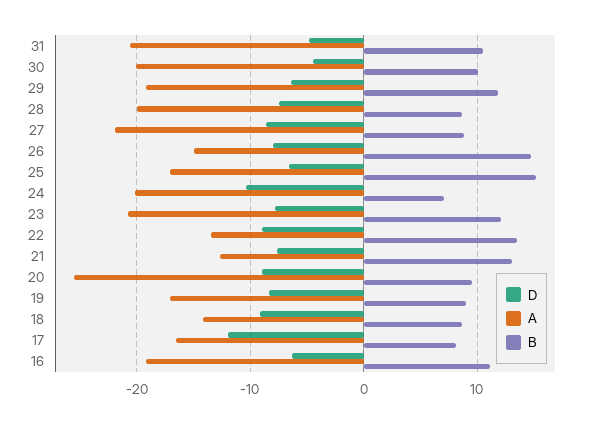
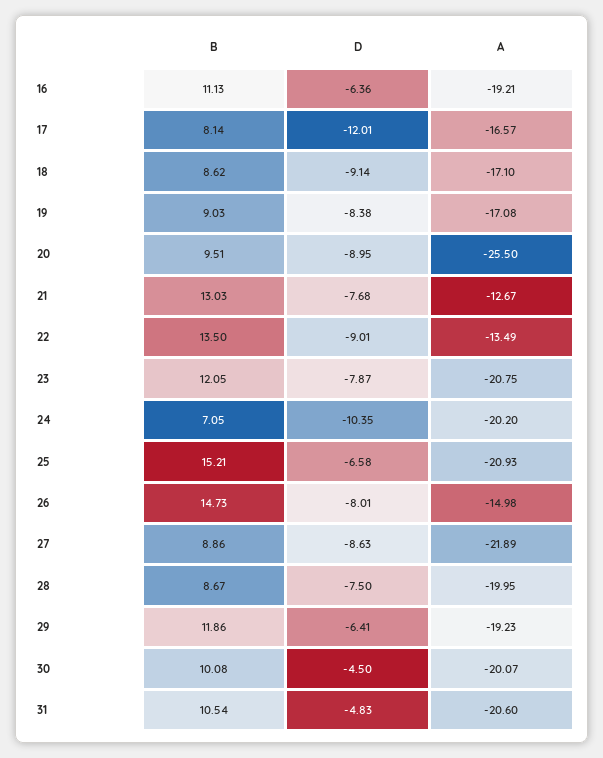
  {
    "D": {
      "31": -4.83,
      "30": -4.5,
      "29": -6.41,
      "28": -7.5,
      "27": -8.63,
      "26": -8.01,
      "25": -6.58,
      "24": -10.35,
      "23": -7.87,
      "22": -9.01,
      "21": -7.68,
      "20": -8.95,
      "19": -8.38,
      "18": -9.14,
      "17": -12.01,
      "16": -6.36
    },
    "A": {
      "31": -20.6,
      "30": -20.07,
      "29": -19.23,
      "28": -19.95,
      "27": -21.89,
      "26": -14.98,
-     "25": -17,
+     "25": -20.93,
      "24": -20.2,
      "23": -20.75,
      "22": -13.49,
      "21": -12.67,
      "20": -25.5,
      "19": -17.08,
-     "18": -14,
+     "18": -17.1,
      "17": -16.57,
      "16": -19.21
    },
    "B": {
      "31": 10.54,
      "30": 10.08,
      "29": 11.86,
      "28": 8.67,
      "27": 8.86,
      "26": 14.73,
      "25": 15.21,
      "24": 7.05,
      "23": 12.05,
      "22": 13.5,
      "21": 13.03,
      "20": 9.51,
      "19": 9.03,
      "18": 8.62,
      "17": 8.14,
      "16": 11.13
    }
  }

